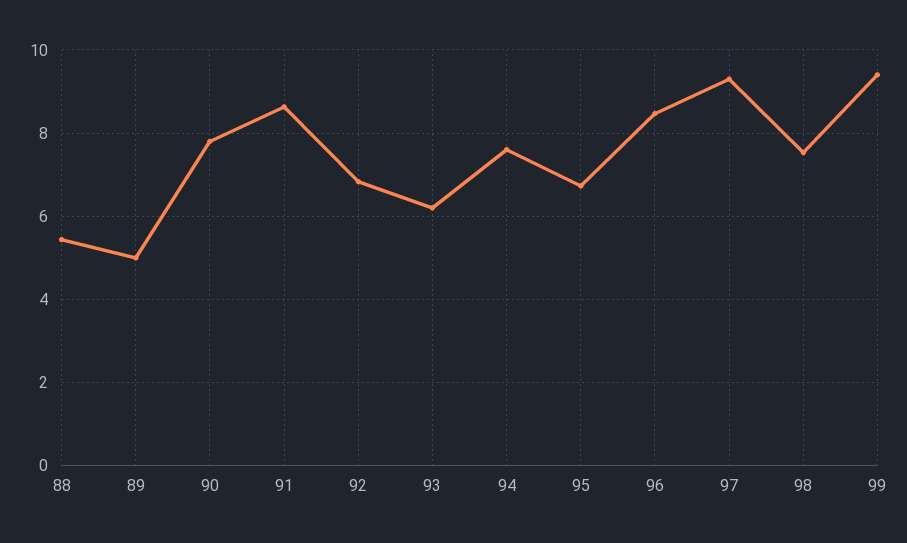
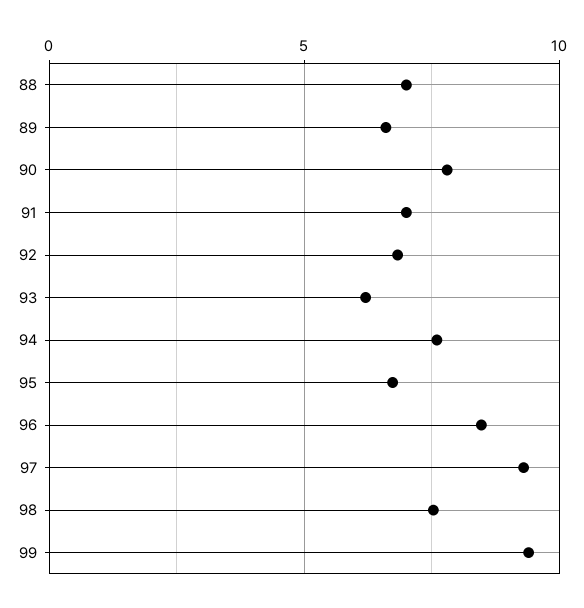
  {
-   "88": 5.4,
+   "88": 7,
-   "89": 5,
+   "89": 6.5,
    "90": 7.8,
-   "91": 8.6,
+   "91": 7,
    "92": 6.8,
    "93": 6.2,
    "94": 7.6,
    "95": 6.8,
    "96": 8.4,
    "97": 9.4,
    "98": 7.6,
    "99": 9.4
  }

